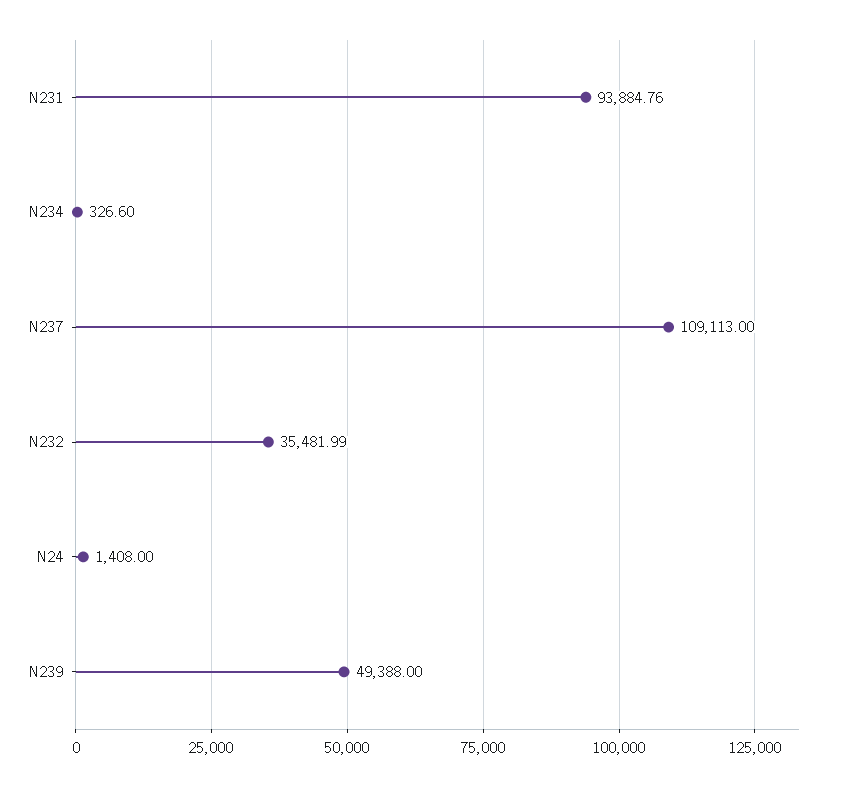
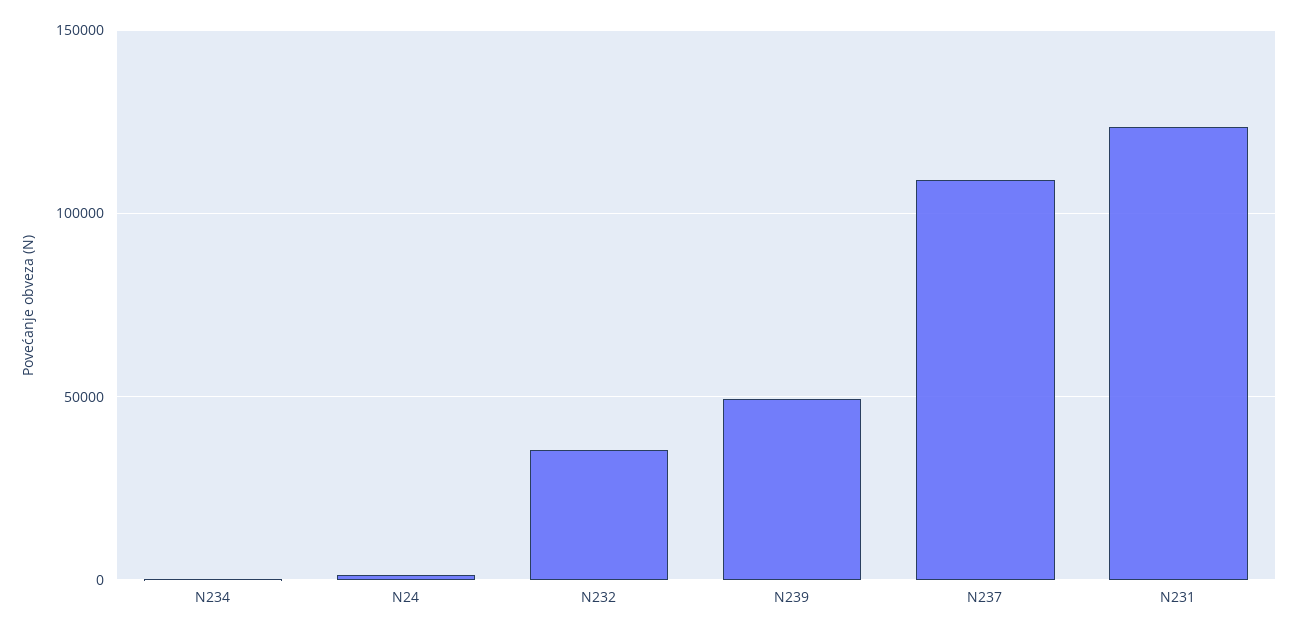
  {
-   "N231": 93884.76,
+   "N231": 125000,
    "N234": 326.6,
    "N237": 109113,
    "N232": 35481.99,
    "N24": 1408,
    "N239": 49388
  }

